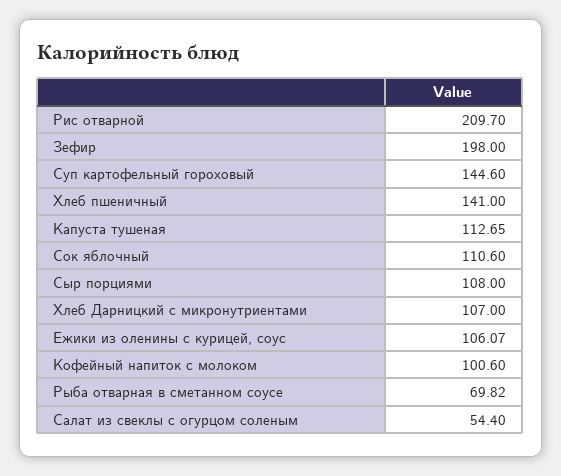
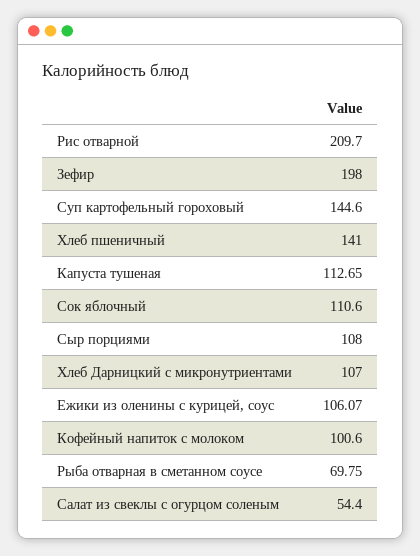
  {
    "Рис отварной": 209.7,
    "Зефир": 198,
    "Суп картофельный гороховый": 144.6,
    "Хлеб пшеничный": 141,
    "Капуста тушеная": 112.65,
    "Сок яблочный": 110.6,
    "Сыр порциями": 108,
    "Хлеб Дарницкий с микронутриентами": 107,
    "Ежики из оленины с курицей, соус": 106.07,
    "Кофейный напиток с молоком": 100.6,
-   "Рыба отварная в сметанном соусе": 69.82,
+   "Рыба отварная в сметанном соусе": 69.75,
    "Салат из свеклы с огурцом соленым": 54.4
  }

